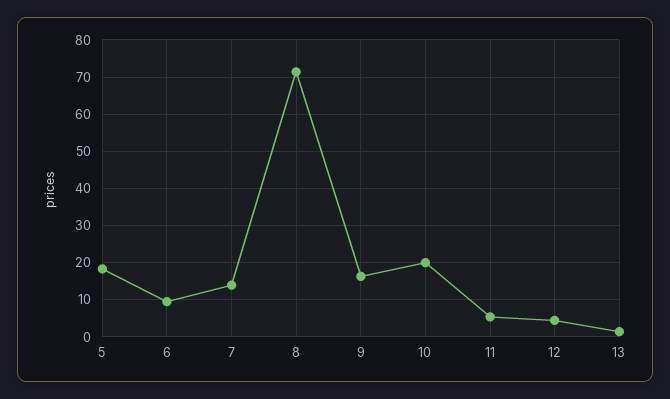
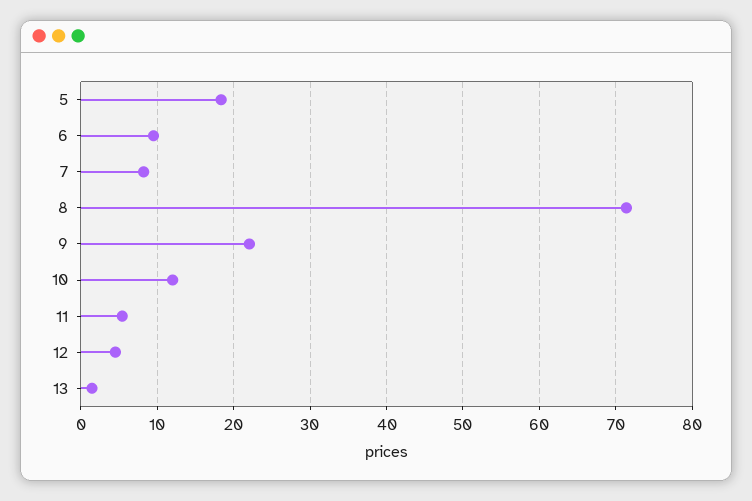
  {
    "5": 18,
    "6": 10,
-   "7": 14,
+   "7": 8,
    "8": 71,
-   "9": 16,
+   "9": 22,
-   "10": 20,
+   "10": 12,
    "11": 5,
    "12": 5,
    "13": 1
  }

